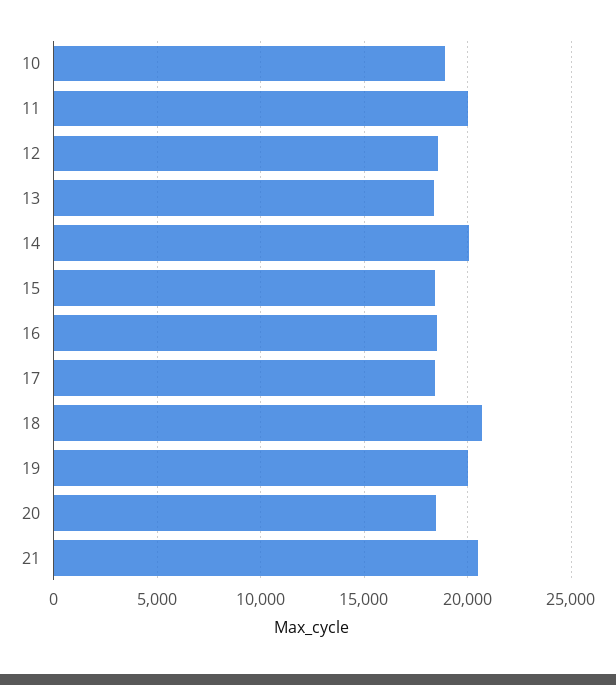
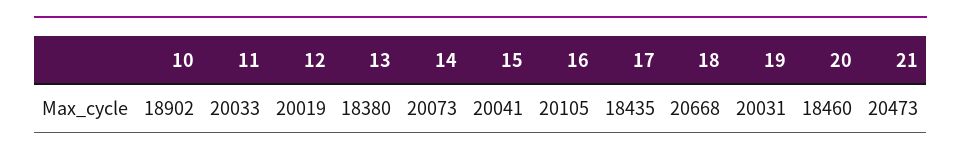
  {
    "10": 18902,
    "11": 20033,
-   "12": 18500,
+   "12": 20019,
    "13": 18380,
    "14": 20073,
-   "15": 18500,
+   "15": 20041,
-   "16": 18500,
+   "16": 20105,
    "17": 18435,
    "18": 20668,
    "19": 20031,
    "20": 18460,
    "21": 20473
  }

